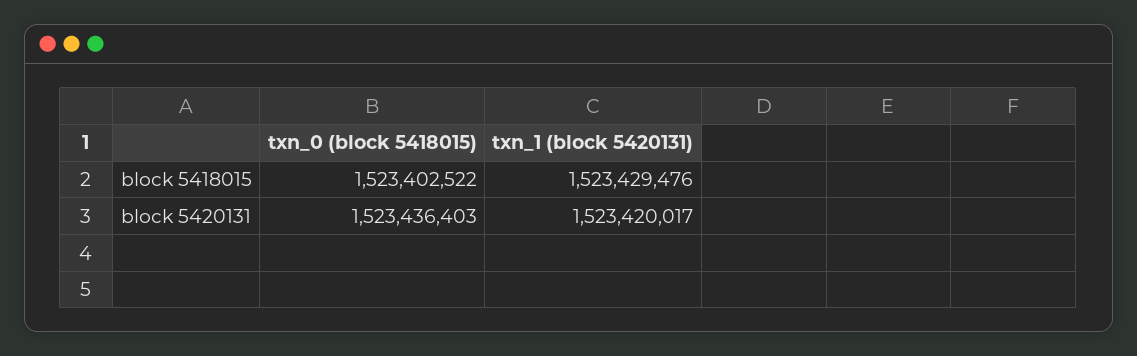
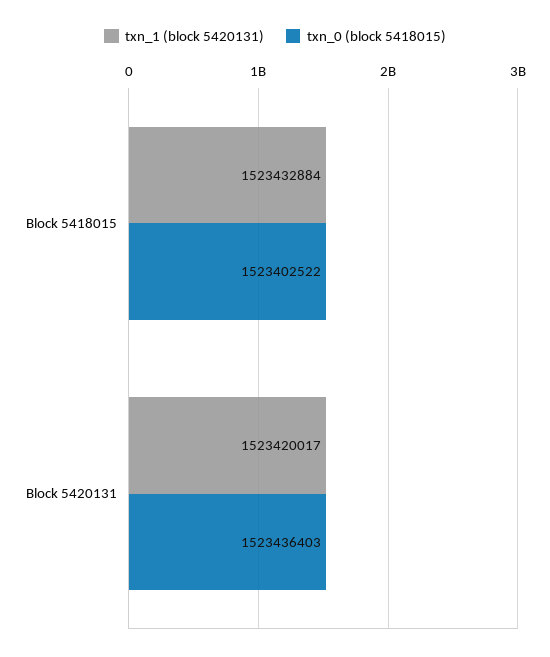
  {
    "txn_0 (block 5418015)": {
      "block 5418015": 1523402522,
      "block 5420131": 1523436403
    },
    "txn_1 (block 5420131)": {
-     "block 5418015": 1523429476,
+     "block 5418015": 1523432884,
      "block 5420131": 1523420017
    }
  }

